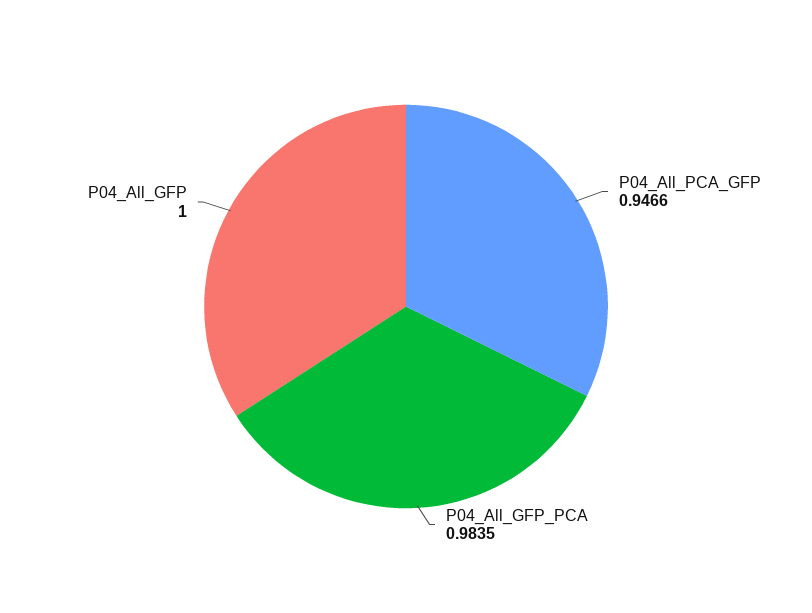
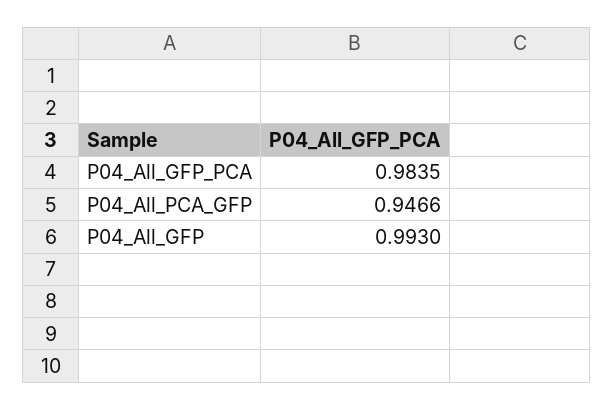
  {
    "P04_All_PCA_GFP": 0.9466,
    "P04_All_GFP_PCA": 0.9835,
-   "P04_All_GFP": 1
+   "P04_All_GFP": 0.993
  }

